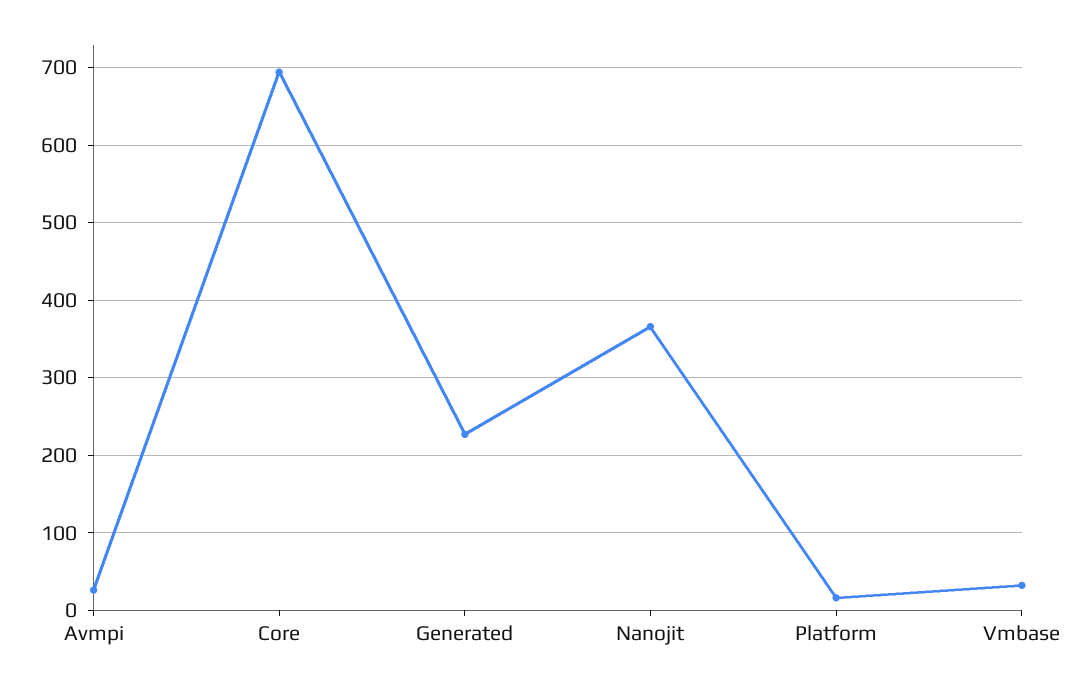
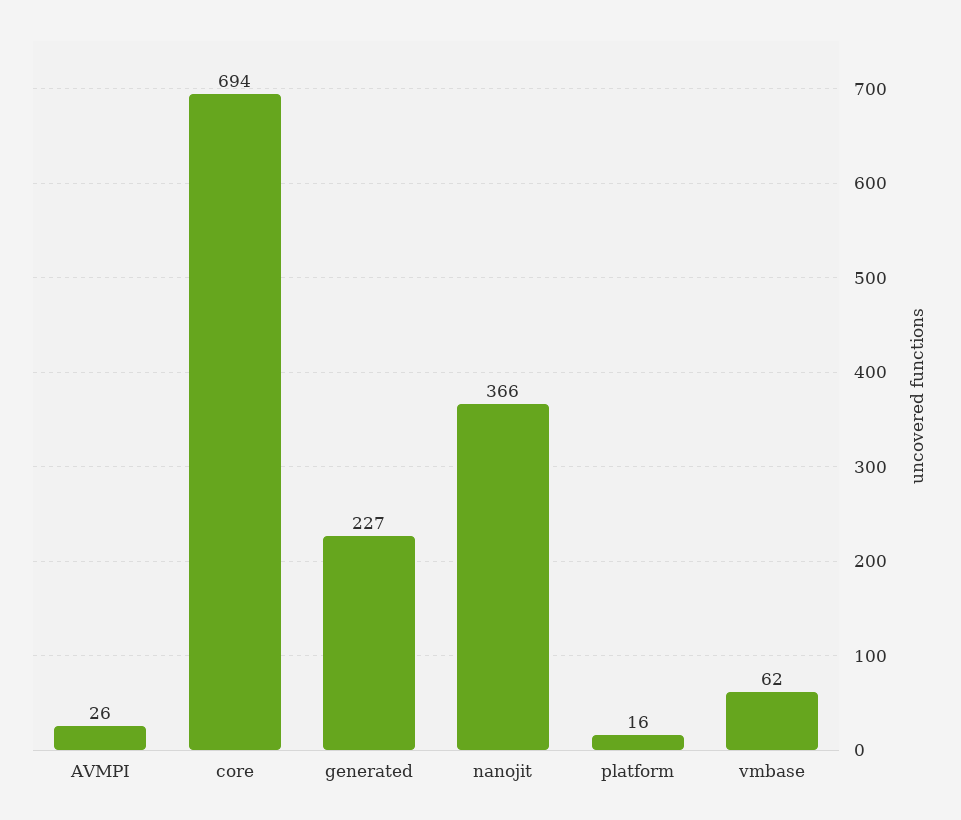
  {
    "Avmpi": 26,
    "Core": 694,
    "Generated": 227,
    "Nanojit": 366,
    "Platform": 16,
-   "Vmbase": 30
+   "Vmbase": 62
  }

